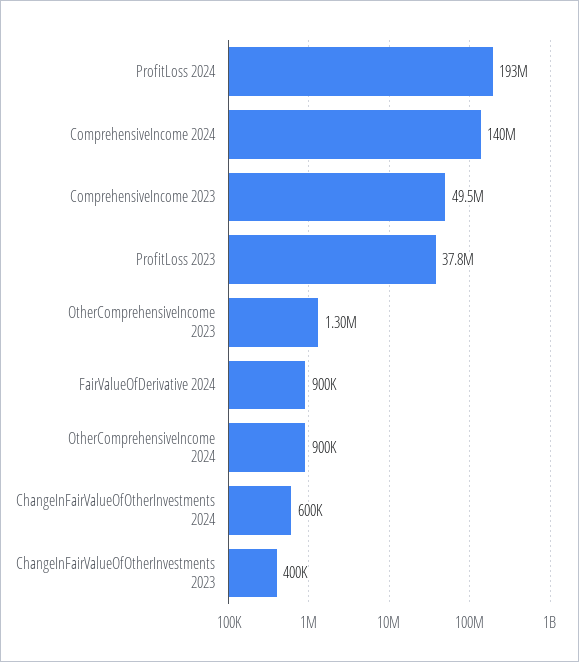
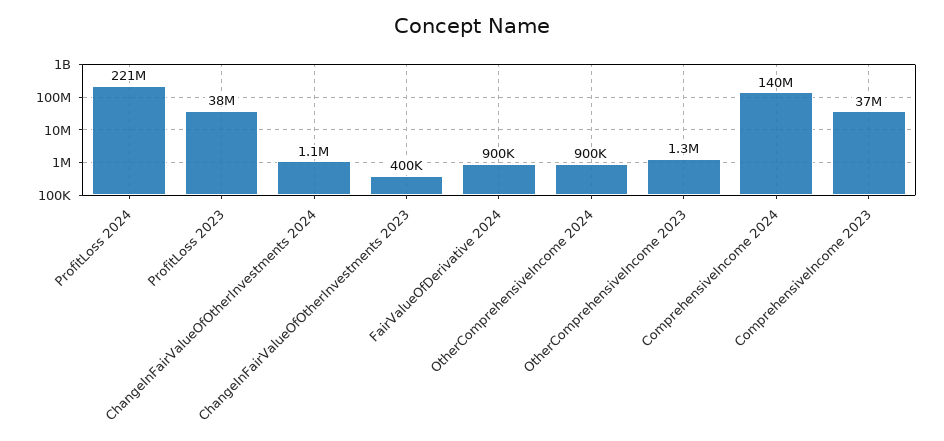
  {
-   "ProfitLoss 2024": 193000000,
+   "ProfitLoss 2024": 221000000,
    "ComprehensiveIncome 2024": 140000000,
-   "ComprehensiveIncome 2023": 49500000,
+   "ComprehensiveIncome 2023": 37000000,
    "ProfitLoss 2023": 37800000,
    "OtherComprehensiveIncome 2023": 1300000,
    "FairValueOfDerivative 2024": 900000,
    "OtherComprehensiveIncome 2024": 900000,
-   "ChangeInFairValueOfOtherInvestments 2024": 600000,
+   "ChangeInFairValueOfOtherInvestments 2024": 1100000,
    "ChangeInFairValueOfOtherInvestments 2023": 400000
  }

